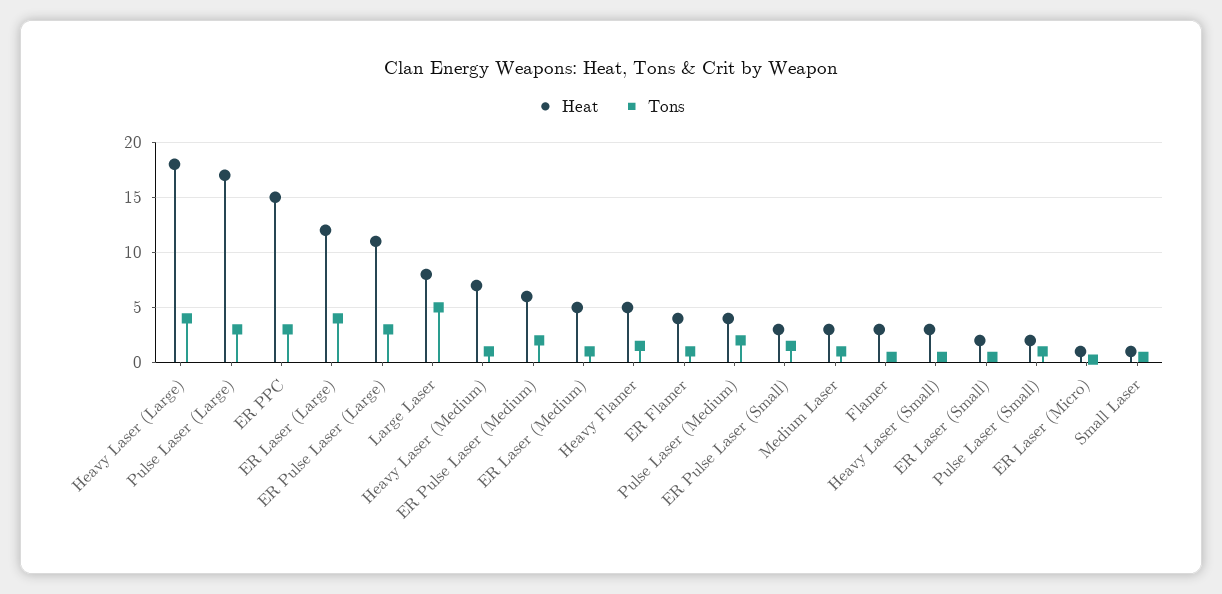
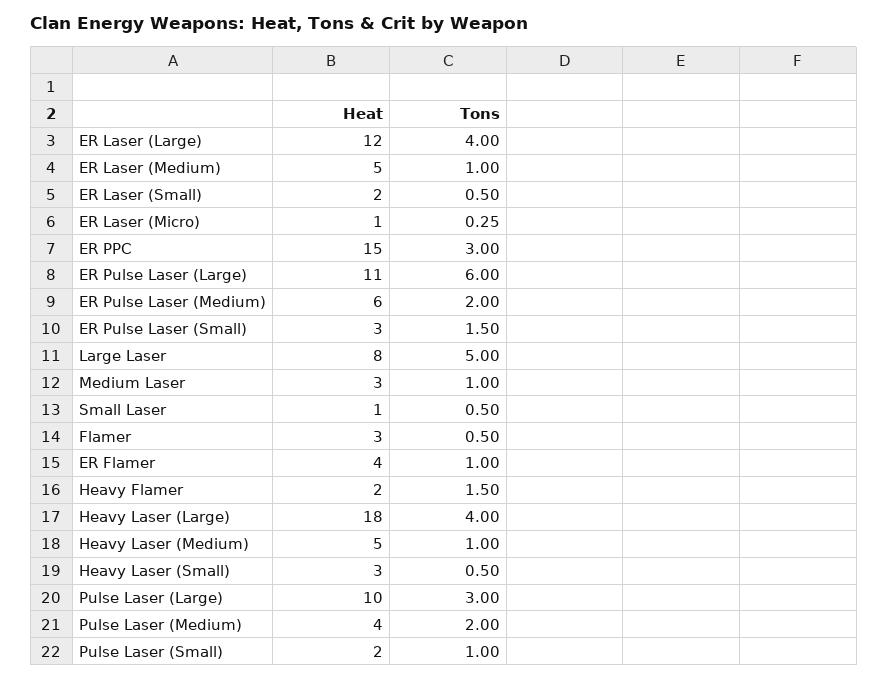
  {
    "Heat": {
      "Heavy Laser (Large)": 18,
-     "Pulse Laser (Large)": 17,
+     "Pulse Laser (Large)": 10,
      "ER PPC": 15,
      "ER Laser (Large)": 12,
      "ER Pulse Laser (Large)": 11,
      "Large Laser": 8,
-     "Heavy Laser (Medium)": 7,
+     "Heavy Laser (Medium)": 5,
      "ER Pulse Laser (Medium)": 6,
      "ER Laser (Medium)": 5,
-     "Heavy Flamer": 5,
+     "Heavy Flamer": 2,
      "ER Flamer": 4,
      "Pulse Laser (Medium)": 4,
      "ER Pulse Laser (Small)": 3,
      "Medium Laser": 3,
      "Flamer": 3,
      "Heavy Laser (Small)": 3,
      "ER Laser (Small)": 2,
      "Pulse Laser (Small)": 2,
      "ER Laser (Micro)": 1,
      "Small Laser": 1
    },
    "Tons": {
      "Heavy Laser (Large)": 4,
      "Pulse Laser (Large)": 3,
      "ER PPC": 3,
      "ER Laser (Large)": 4,
-     "ER Pulse Laser (Large)": 3,
+     "ER Pulse Laser (Large)": 6,
      "Large Laser": 5,
      "Heavy Laser (Medium)": 1,
      "ER Pulse Laser (Medium)": 2,
      "ER Laser (Medium)": 1,
      "Heavy Flamer": 1.5,
      "ER Flamer": 1,
      "Pulse Laser (Medium)": 2,
      "ER Pulse Laser (Small)": 1.5,
      "Medium Laser": 1,
      "Flamer": 0.5,
      "Heavy Laser (Small)": 0.5,
      "ER Laser (Small)": 0.5,
      "Pulse Laser (Small)": 1,
      "ER Laser (Micro)": 0.25,
      "Small Laser": 0.5
    }
  }

